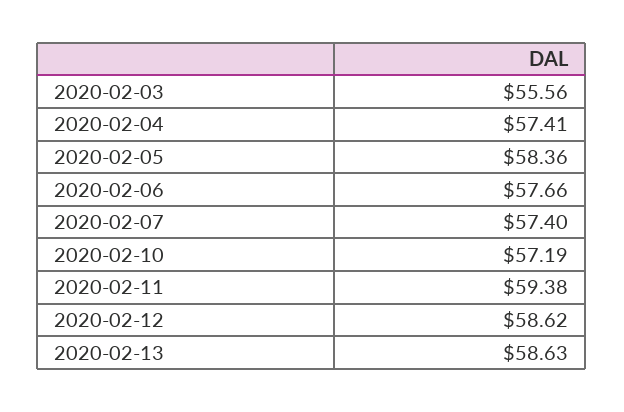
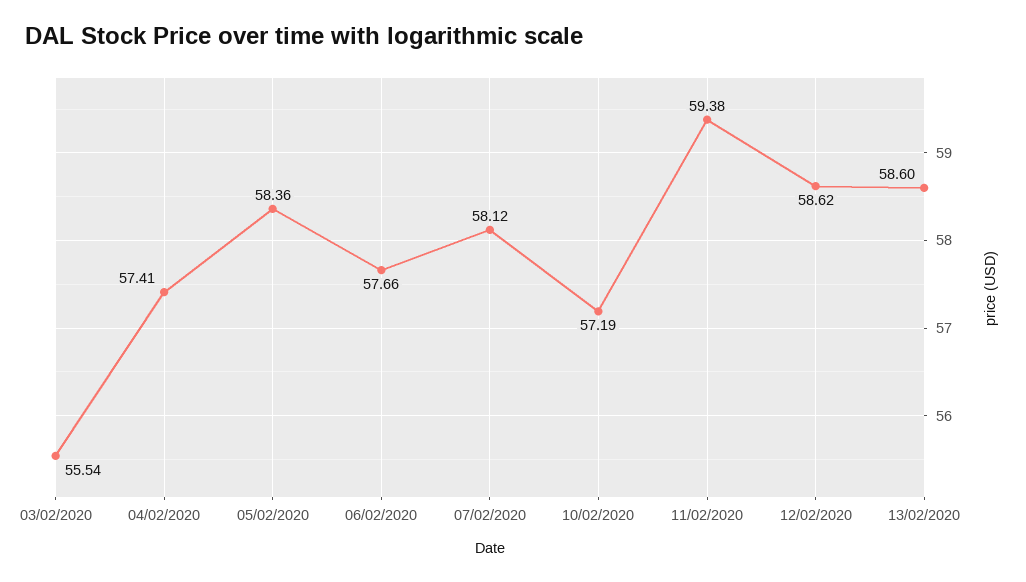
  {
-   "2020-02-03": 55.56,
+   "2020-02-03": 55.54,
    "2020-02-04": 57.41,
    "2020-02-05": 58.36,
    "2020-02-06": 57.66,
-   "2020-02-07": 57.4,
+   "2020-02-07": 58.12,
    "2020-02-10": 57.19,
    "2020-02-11": 59.38,
    "2020-02-12": 58.62,
-   "2020-02-13": 58.63
+   "2020-02-13": 58.6
  }

